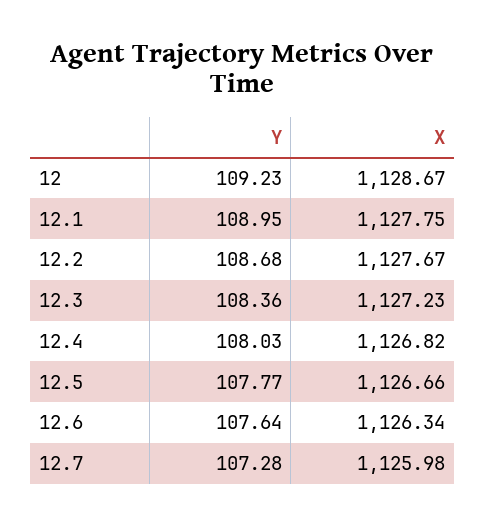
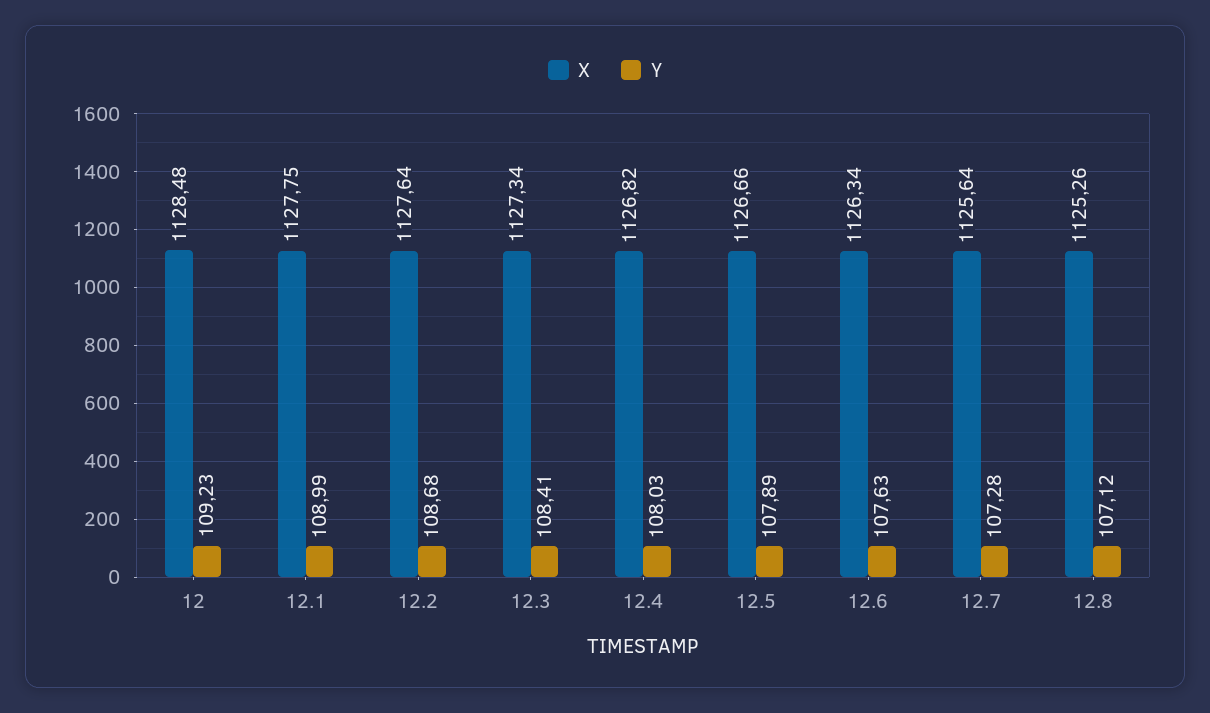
  {
    "Y": {
      "12": 109.23,
-     "12.1": 108.95,
+     "12.1": 108.99,
      "12.2": 108.68,
-     "12.3": 108.36,
+     "12.3": 108.41,
      "12.4": 108.03,
-     "12.5": 107.77,
+     "12.5": 107.89,
-     "12.6": 107.64,
+     "12.6": 107.63,
-     "12.7": 107.28
+     "12.7": 107.28,
+     "12.8": 107.12
    },
    "X": {
-     "12": 1128.67,
+     "12": 1128.48,
      "12.1": 1127.75,
-     "12.2": 1127.67,
+     "12.2": 1127.64,
-     "12.3": 1127.23,
+     "12.3": 1127.34,
      "12.4": 1126.82,
      "12.5": 1126.66,
      "12.6": 1126.34,
-     "12.7": 1125.98
+     "12.7": 1125.64,
+     "12.8": 1125.26
    }
  }

